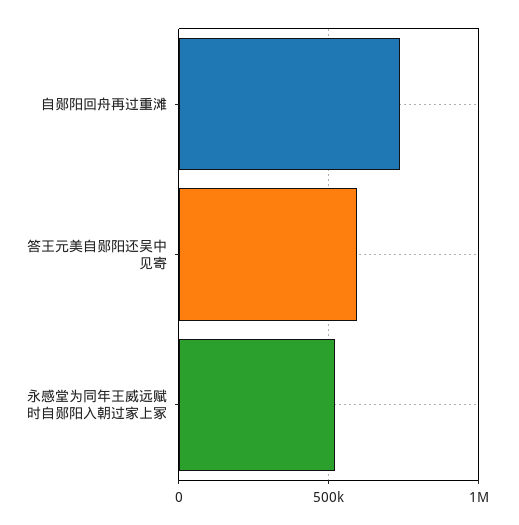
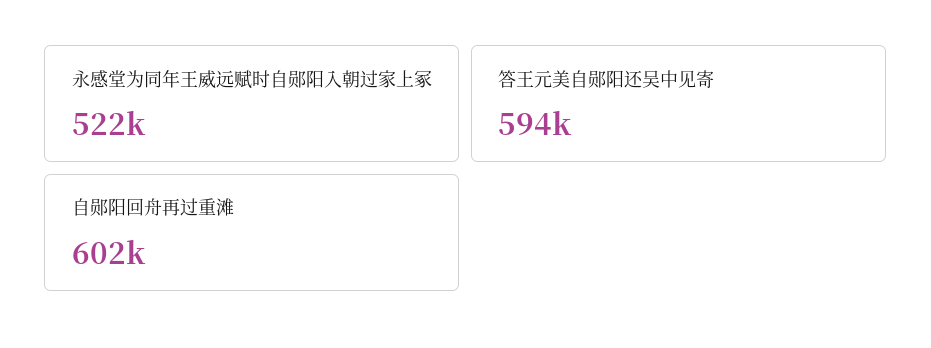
  {
-   "自郧阳回舟再过重滩": 750000,
+   "自郧阳回舟再过重滩": 602000,
    "答王元美自郧阳还吴中见寄": 594000,
    "永感堂为同年王威远赋时自郧阳入朝过家上冢": 522000
  }

